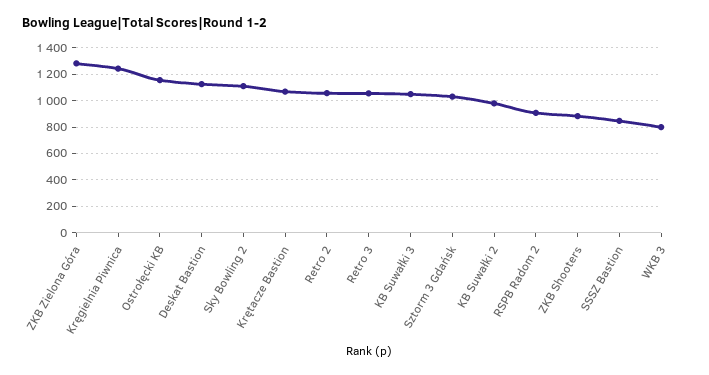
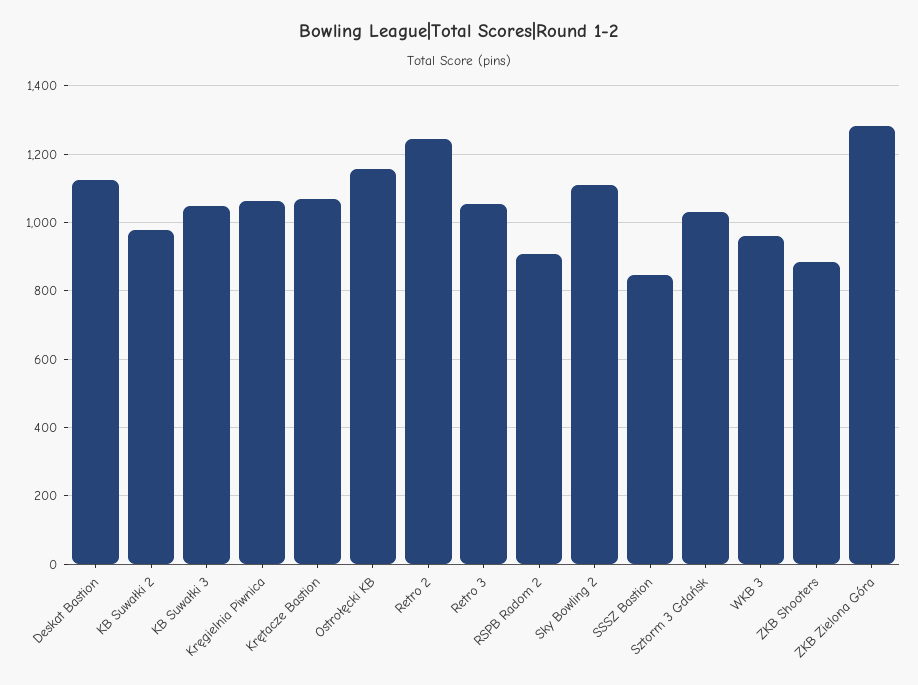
  {
    "ZKB Zielona Góra": 1280,
-   "Kręgielnia Piwnica": 1250,
+   "Kręgielnia Piwnica": 1060,
    "Ostrołęcki KB": 1160,
    "Deskat Bastion": 1120,
    "Sky Bowling 2": 1100,
    "Krętacze Bastion": 1060,
-   "Retro 2": 1050,
+   "Retro 2": 1240,
    "Retro 3": 1060,
    "KB Suwałki 3": 1040,
    "Sztorm 3 Gdańsk": 1040,
    "KB Suwałki 2": 980,
    "RSPB Radom 2": 900,
    "ZKB Shooters": 880,
    "SSSZ Bastion": 840,
-   "WKB 3": 800
+   "WKB 3": 960
  }

